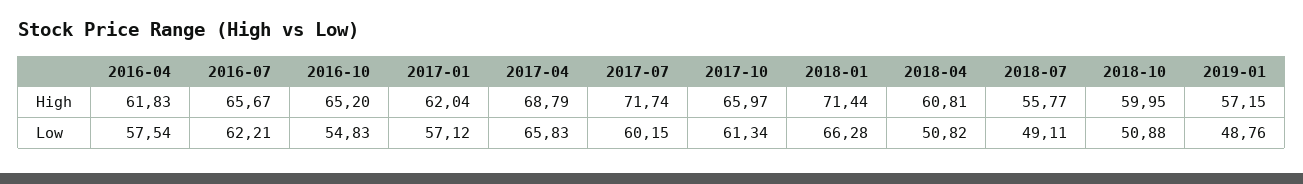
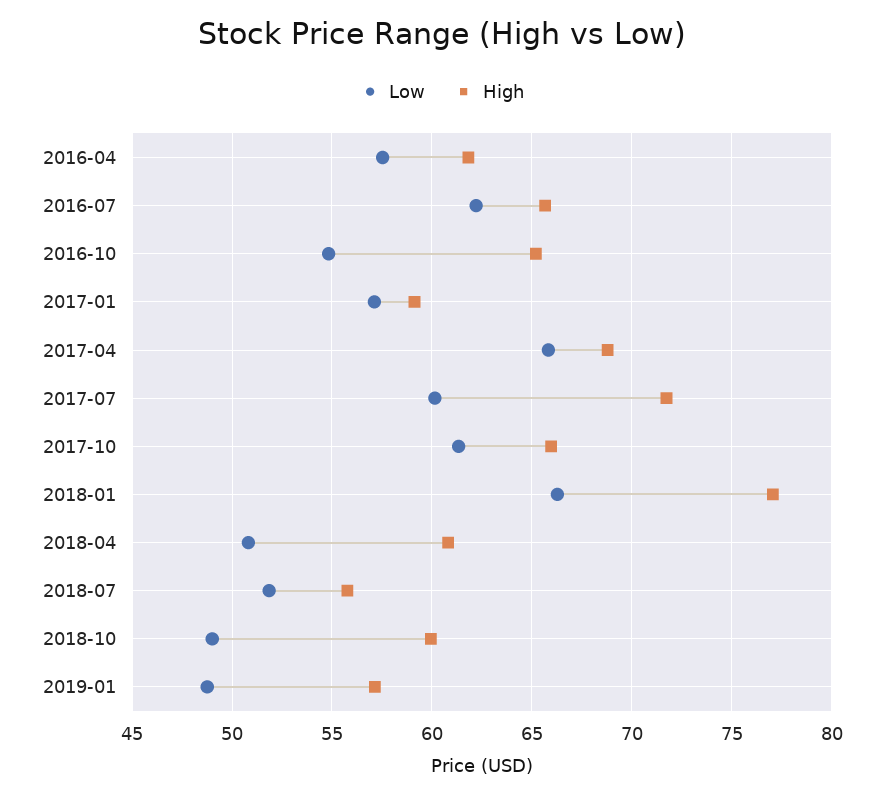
  {
    "High": {
      "2016-04": 61.83,
      "2016-07": 65.67,
      "2016-10": 65.2,
-     "2017-01": 62.04,
+     "2017-01": 59,
      "2017-04": 68.79,
      "2017-07": 71.74,
      "2017-10": 65.97,
-     "2018-01": 71.44,
+     "2018-01": 77,
      "2018-04": 60.81,
      "2018-07": 55.77,
      "2018-10": 59.95,
      "2019-01": 57.15
    },
    "Low": {
      "2016-04": 57.54,
      "2016-07": 62.21,
      "2016-10": 54.83,
      "2017-01": 57.12,
      "2017-04": 65.83,
      "2017-07": 60.15,
      "2017-10": 61.34,
      "2018-01": 66.28,
      "2018-04": 50.82,
-     "2018-07": 49.11,
+     "2018-07": 52,
-     "2018-10": 50.88,
+     "2018-10": 49,
      "2019-01": 48.76
    }
  }

